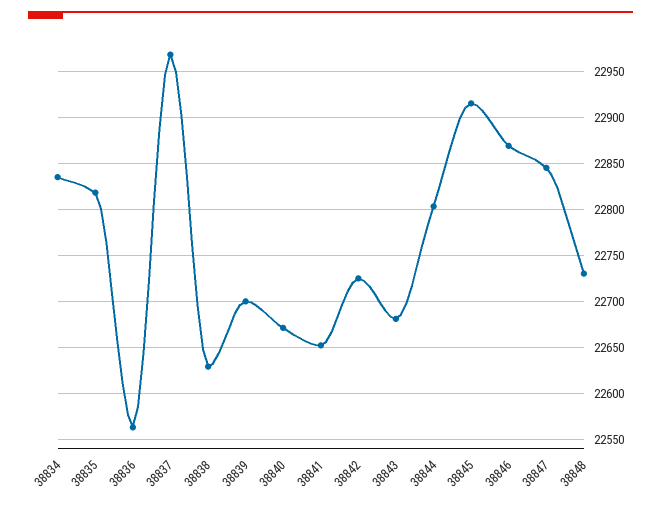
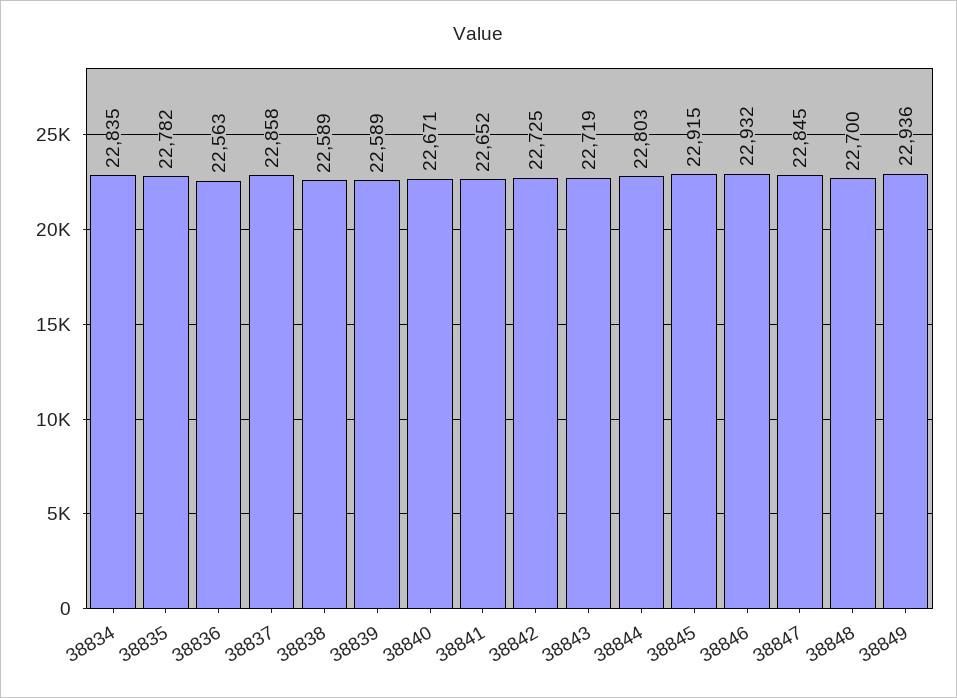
  {
    "38834": 22835,
-   "38835": 22820,
+   "38835": 22782,
    "38836": 22563,
-   "38837": 22970,
+   "38837": 22858,
-   "38838": 22630,
+   "38838": 22589,
-   "38839": 22700,
+   "38839": 22589,
    "38840": 22671,
    "38841": 22652,
    "38842": 22725,
-   "38843": 22680,
+   "38843": 22719,
    "38844": 22803,
    "38845": 22915,
-   "38846": 22870,
+   "38846": 22932,
    "38847": 22845,
-   "38848": 22730
+   "38848": 22700,
+   "38849": 22936
  }

